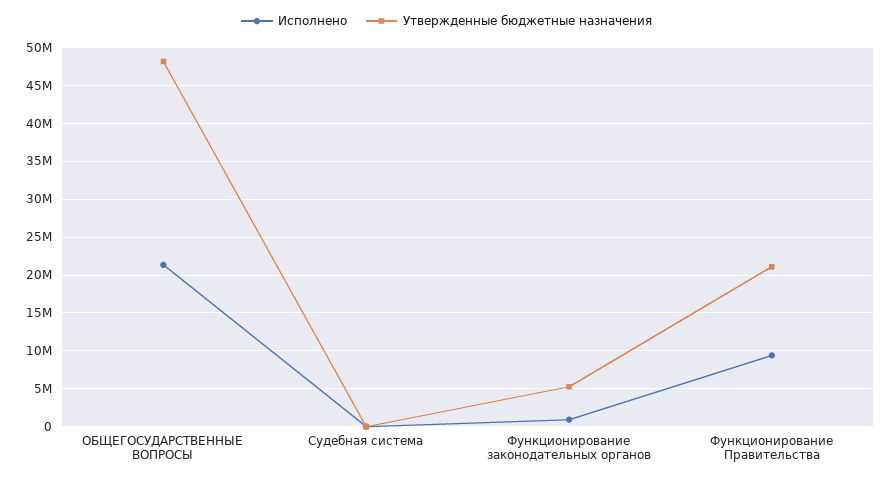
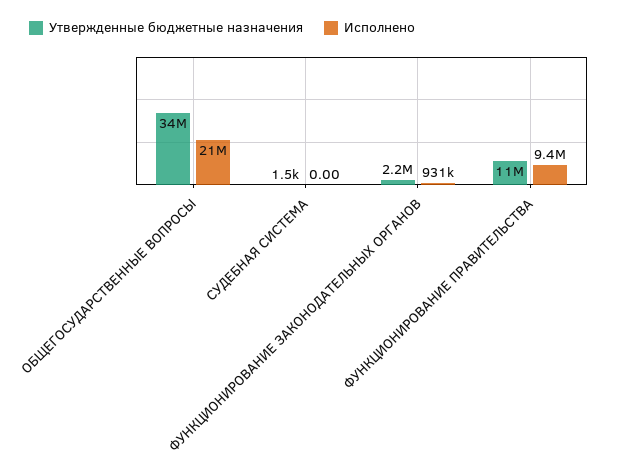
  {
    "Исполнено": {
      "ОБЩЕГОСУДАРСТВЕННЫЕ ВОПРОСЫ": 21000000,
      "Судебная система": 0,
      "Функционирование законодательных органов": 931000,
      "Функционирование Правительства": 9400000
    },
    "Утвержденные бюджетные назначения": {
-     "ОБЩЕГОСУДАРСТВЕННЫЕ ВОПРОСЫ": 48000000,
+     "ОБЩЕГОСУДАРСТВЕННЫЕ ВОПРОСЫ": 34000000,
      "Судебная система": 1500,
-     "Функционирование законодательных органов": 5000000,
+     "Функционирование законодательных органов": 2200000,
-     "Функционирование Правительства": 21000000
+     "Функционирование Правительства": 11000000
    }
  }

